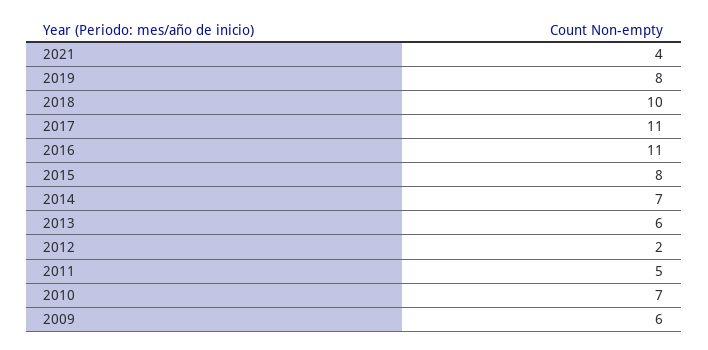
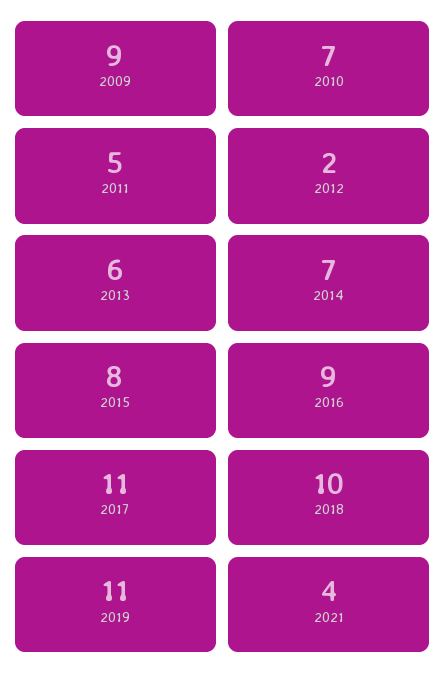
  {
    "2021": 4,
-   "2019": 8,
+   "2019": 11,
    "2018": 10,
    "2017": 11,
-   "2016": 11,
+   "2016": 9,
    "2015": 8,
    "2014": 7,
    "2013": 6,
    "2012": 2,
    "2011": 5,
    "2010": 7,
-   "2009": 6
+   "2009": 9
  }

